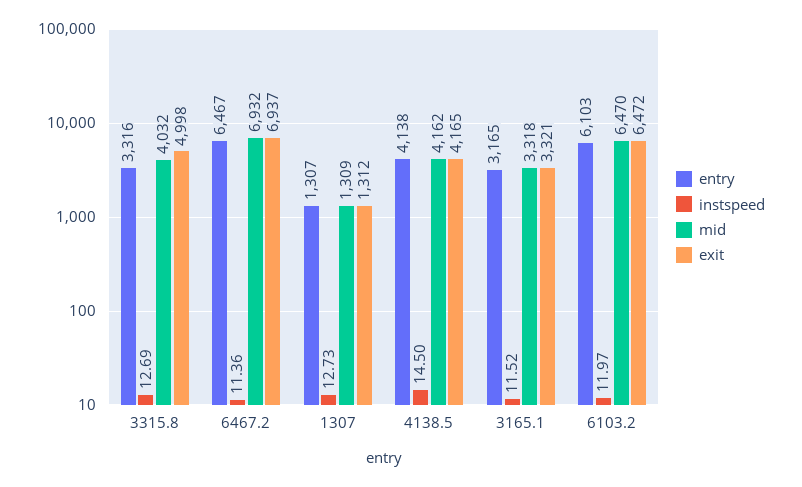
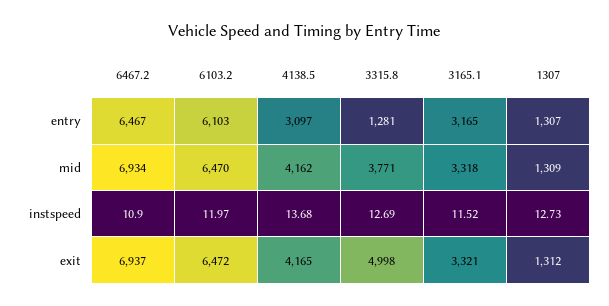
  {
    "entry": {
-     "3315.8": 3316,
+     "3315.8": 1281,
      "6467.2": 6467,
      "1307": 1307,
-     "4138.5": 4138,
+     "4138.5": 3097,
      "3165.1": 3165,
      "6103.2": 6103
    },
    "instspeed": {
      "3315.8": 12.69,
-     "6467.2": 11.36,
+     "6467.2": 10.9,
      "1307": 12.73,
-     "4138.5": 14.5,
+     "4138.5": 13.68,
      "3165.1": 11.52,
      "6103.2": 11.97
    },
    "mid": {
-     "3315.8": 4032,
+     "3315.8": 3771,
-     "6467.2": 6932,
+     "6467.2": 6934,
      "1307": 1309,
      "4138.5": 4162,
      "3165.1": 3318,
      "6103.2": 6470
    },
    "exit": {
      "3315.8": 4998,
      "6467.2": 6937,
      "1307": 1312,
      "4138.5": 4165,
      "3165.1": 3321,
      "6103.2": 6472
    }
  }

